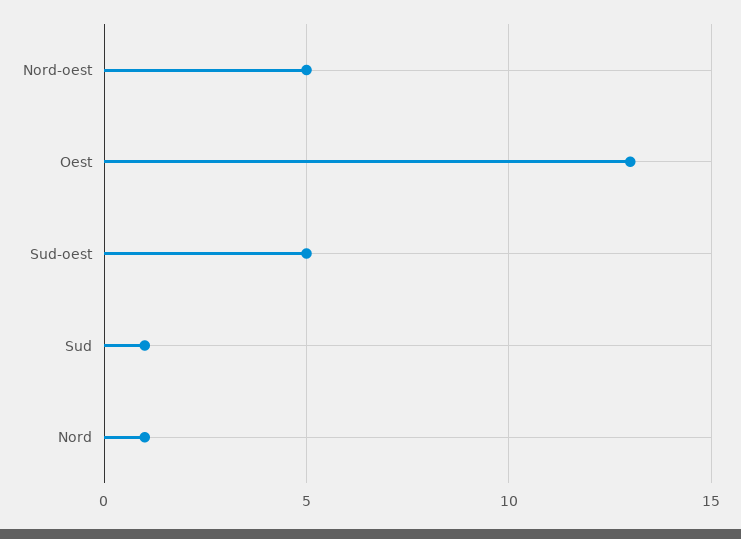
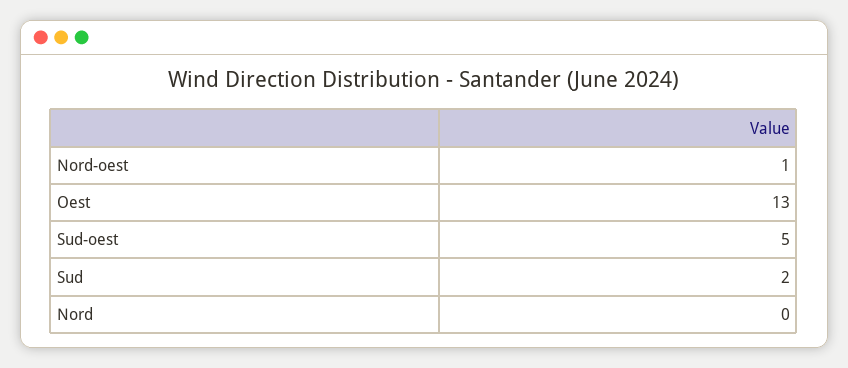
  {
-   "Nord-oest": 5,
+   "Nord-oest": 1,
    "Oest": 13,
    "Sud-oest": 5,
-   "Sud": 1,
+   "Sud": 2,
-   "Nord": 1
+   "Nord": 0
  }

